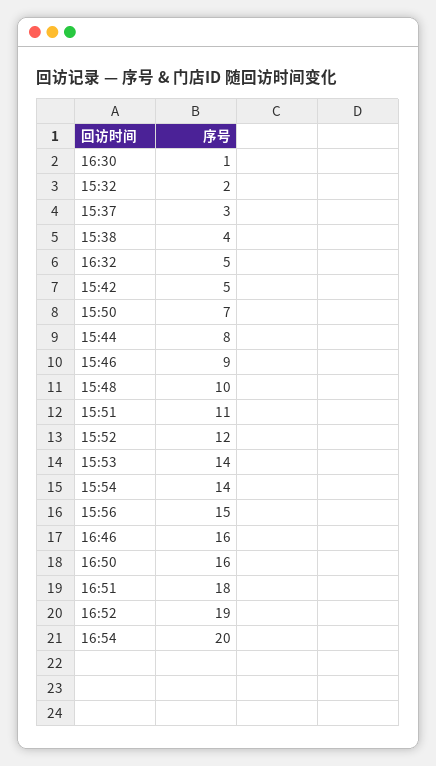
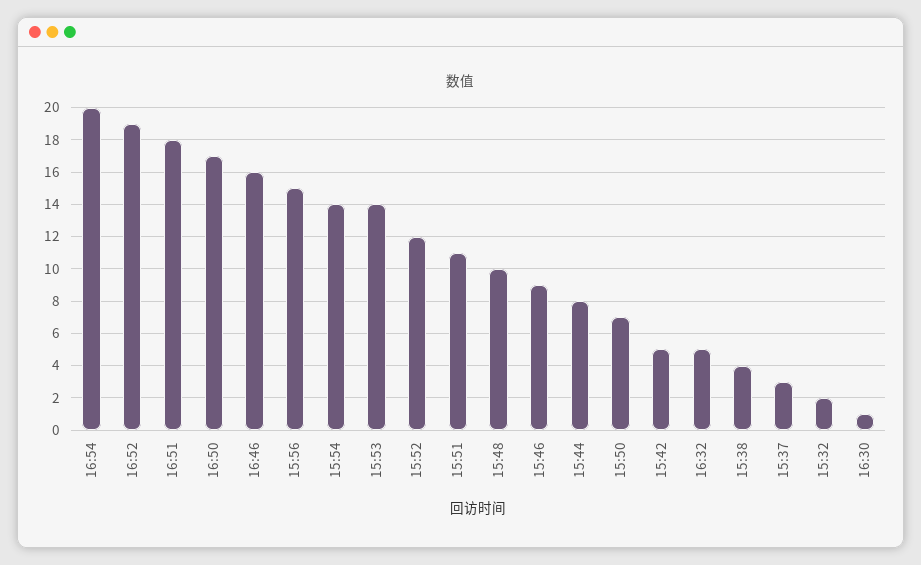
  {
    "16:30": 1,
    "15:32": 2,
    "15:37": 3,
    "15:38": 4,
    "16:32": 5,
    "15:42": 5,
    "15:50": 7,
    "15:44": 8,
    "15:46": 9,
    "15:48": 10,
    "15:51": 11,
    "15:52": 12,
    "15:53": 14,
    "15:54": 14,
    "15:56": 15,
    "16:46": 16,
-   "16:50": 16,
+   "16:50": 17,
    "16:51": 18,
    "16:52": 19,
    "16:54": 20
  }

